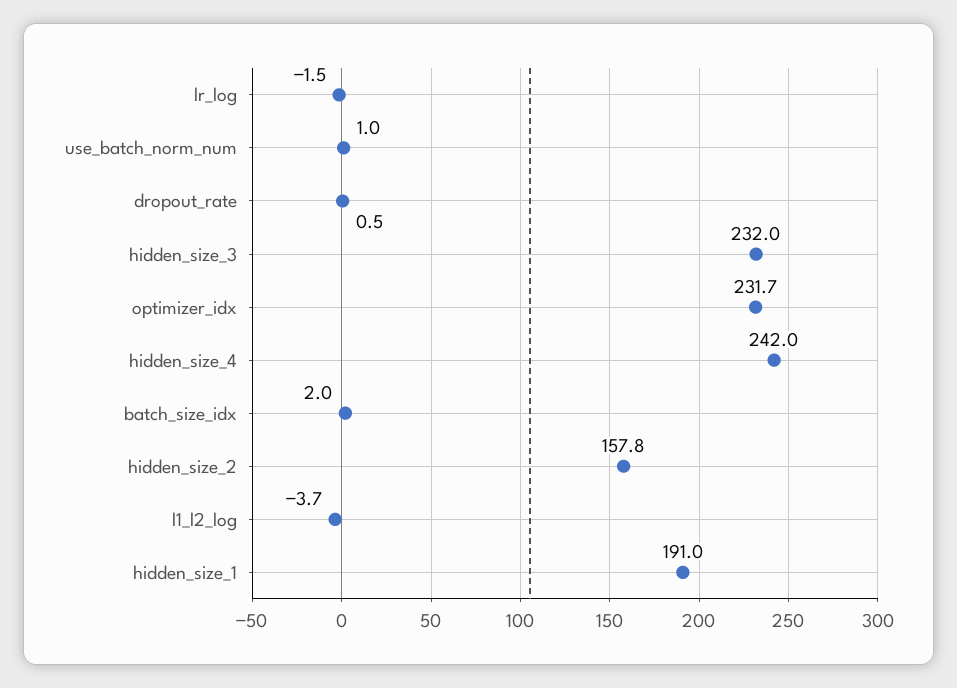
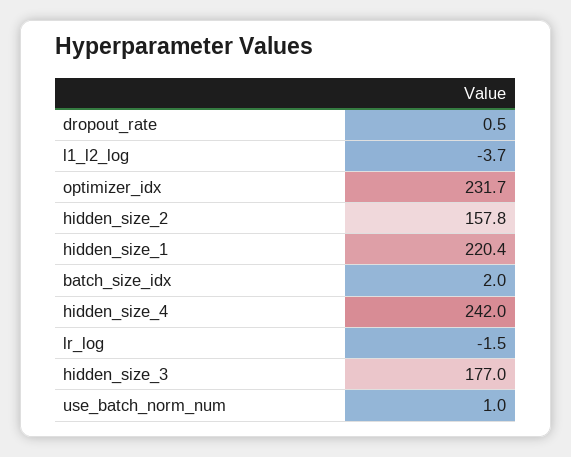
  {
    "lr_log": -1.5,
    "use_batch_norm_num": 1,
    "dropout_rate": 0.5,
-   "hidden_size_3": 232,
+   "hidden_size_3": 177,
    "optimizer_idx": 231.7,
    "hidden_size_4": 242,
    "batch_size_idx": 2,
    "hidden_size_2": 157.8,
    "l1_l2_log": -3.7,
-   "hidden_size_1": 191
+   "hidden_size_1": 220.4
  }

